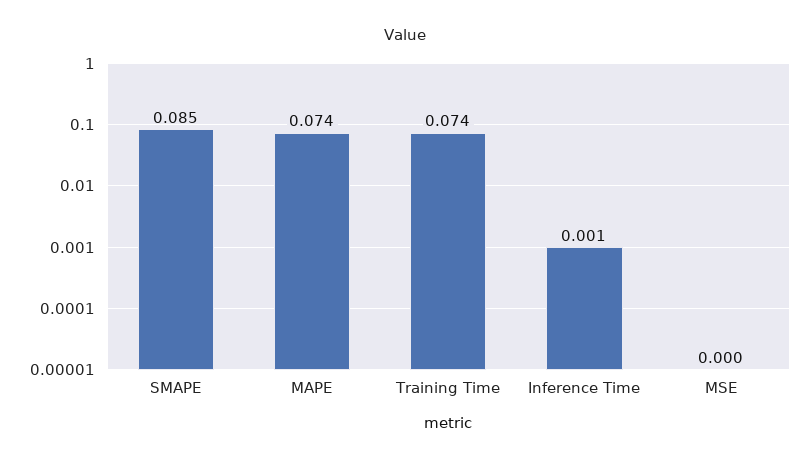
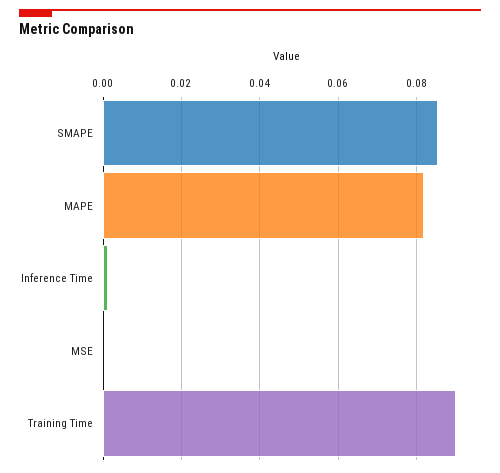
  {
    "SMAPE": 0.085,
-   "MAPE": 0.074,
+   "MAPE": 0.082,
-   "Training Time": 0.074,
+   "Training Time": 0.09,
    "Inference Time": 0.001,
    "MSE": 0
  }

